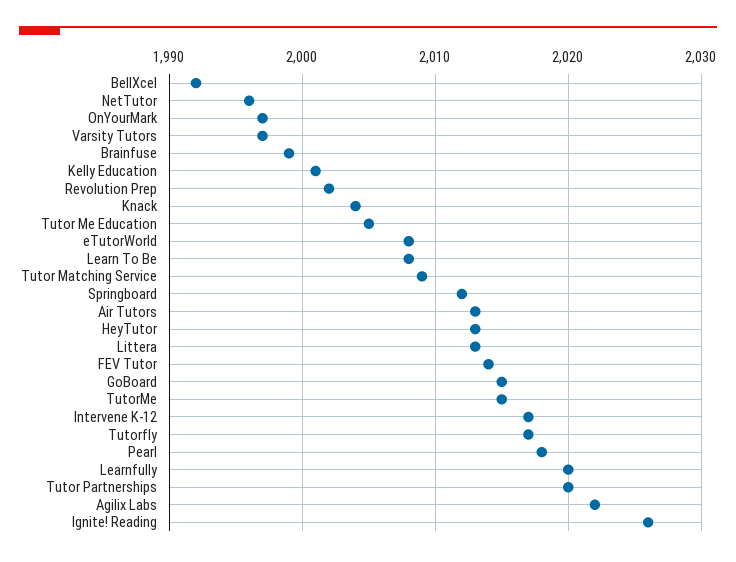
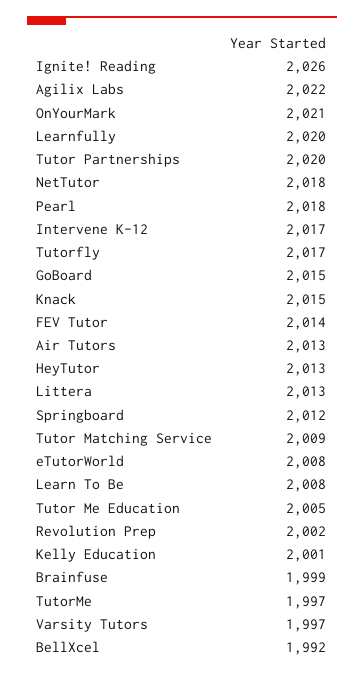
  {
    "BellXcel": 1992,
-   "NetTutor": 1996,
+   "NetTutor": 2018,
-   "OnYourMark": 1997,
+   "OnYourMark": 2021,
    "Varsity Tutors": 1997,
    "Brainfuse": 1999,
    "Kelly Education": 2001,
    "Revolution Prep": 2002,
-   "Knack": 2004,
+   "Knack": 2015,
    "Tutor Me Education": 2005,
    "eTutorWorld": 2008,
    "Learn To Be": 2008,
    "Tutor Matching Service": 2009,
    "Springboard": 2012,
    "Air Tutors": 2013,
    "HeyTutor": 2013,
    "Littera": 2013,
    "FEV Tutor": 2014,
    "GoBoard": 2015,
-   "TutorMe": 2015,
+   "TutorMe": 1997,
    "Intervene K-12": 2017,
    "Tutorfly": 2017,
    "Pearl": 2018,
    "Learnfully": 2020,
    "Tutor Partnerships": 2020,
    "Agilix Labs": 2022,
    "Ignite! Reading": 2026
  }

